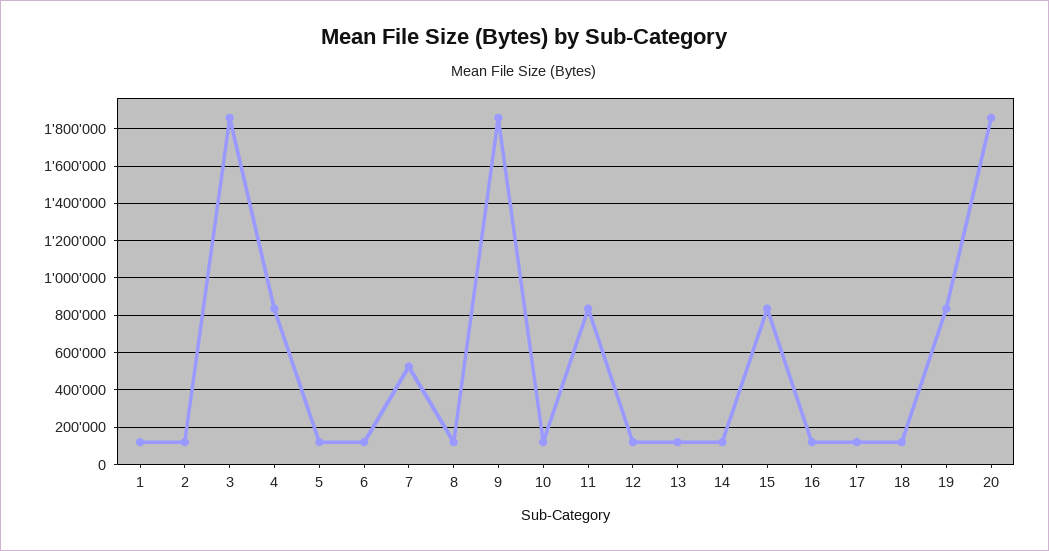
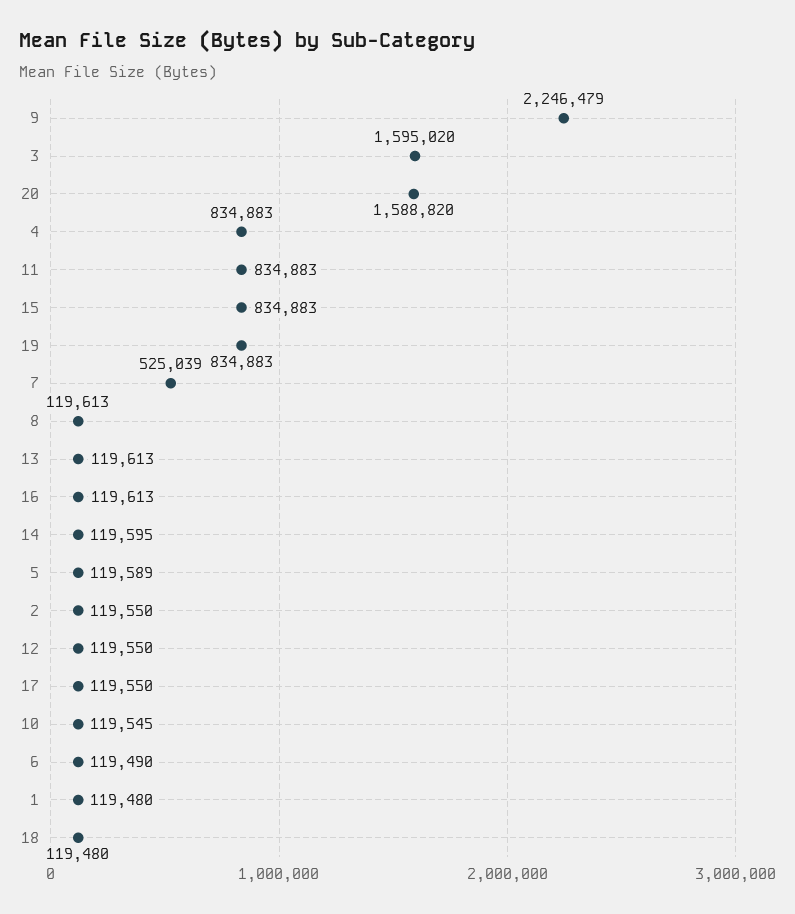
  {
    "1": 119480,
    "2": 119550,
-   "3": 1850000,
+   "3": 1595020,
    "4": 834883,
    "5": 119589,
    "6": 119490,
    "7": 525039,
    "8": 119613,
-   "9": 1850000,
+   "9": 2246479,
    "10": 119545,
    "11": 834883,
    "12": 119550,
    "13": 119613,
    "14": 119595,
    "15": 834883,
    "16": 119613,
    "17": 119550,
    "18": 119480,
    "19": 834883,
-   "20": 1850000
+   "20": 1588820
  }

